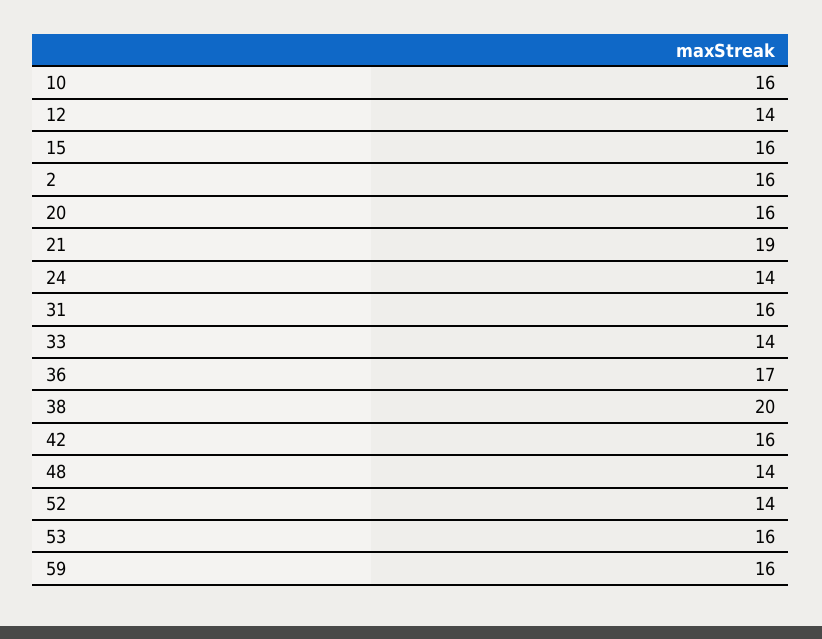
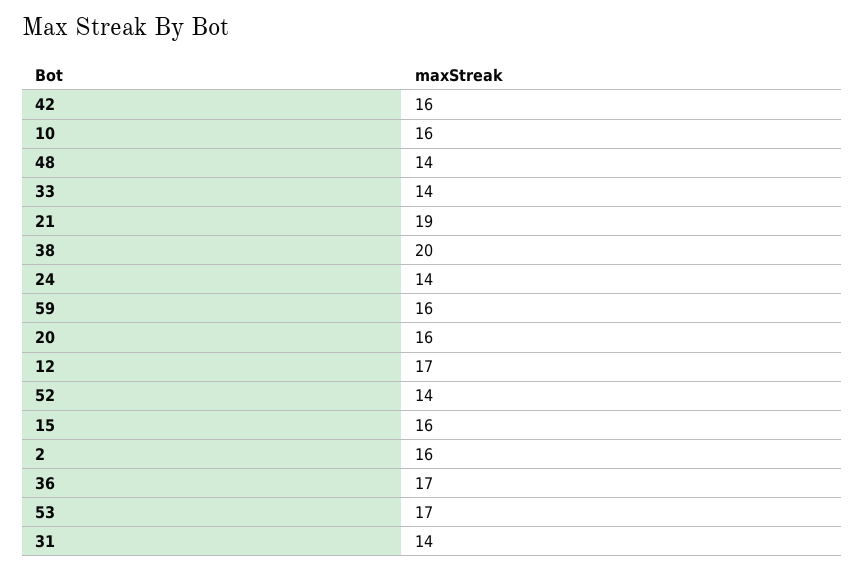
  {
    "10": 16,
-   "12": 14,
+   "12": 17,
    "15": 16,
    "2": 16,
    "20": 16,
    "21": 19,
    "24": 14,
-   "31": 16,
+   "31": 14,
    "33": 14,
    "36": 17,
    "38": 20,
    "42": 16,
    "48": 14,
    "52": 14,
-   "53": 16,
+   "53": 17,
    "59": 16
  }

